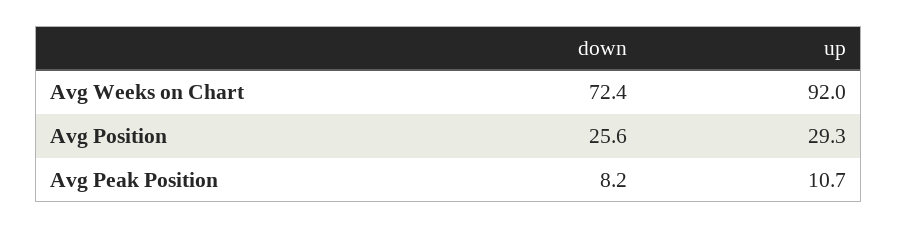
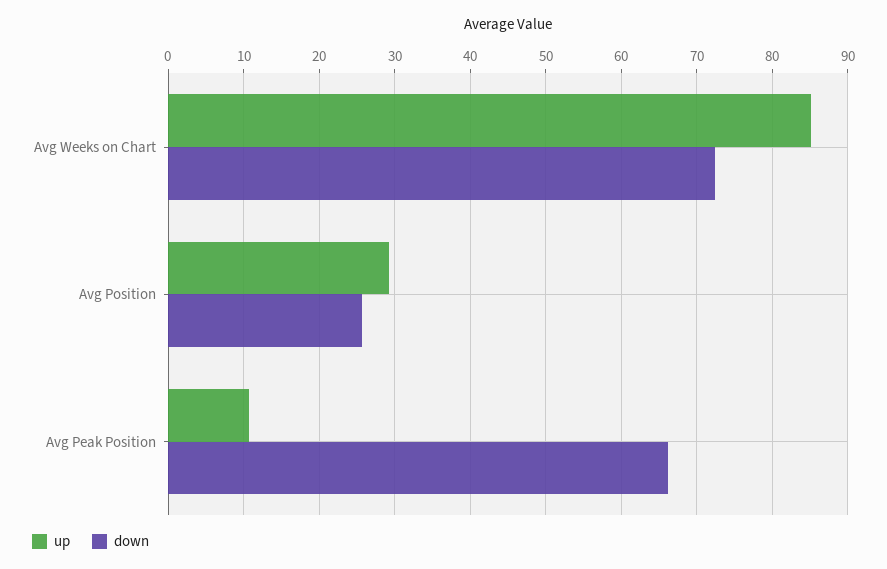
  {
    "down": {
      "Avg Weeks on Chart": 72.4,
      "Avg Position": 25.6,
-     "Avg Peak Position": 8.2
+     "Avg Peak Position": 66
    },
    "up": {
-     "Avg Weeks on Chart": 92,
+     "Avg Weeks on Chart": 85,
      "Avg Position": 29.3,
      "Avg Peak Position": 10.7
    }
  }

